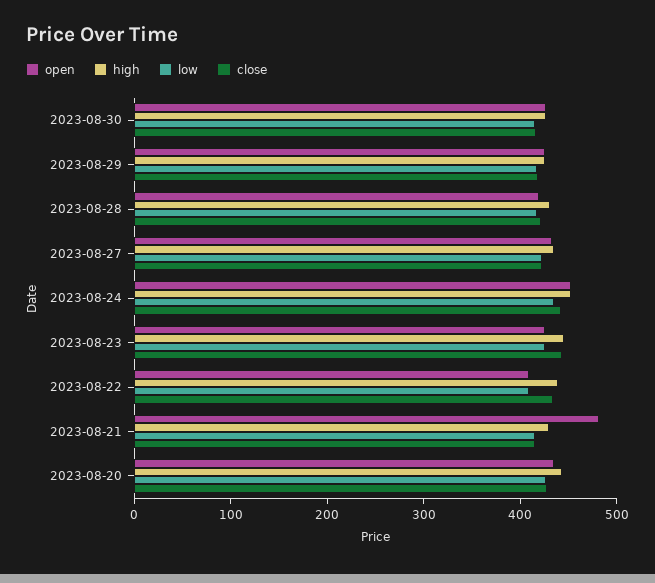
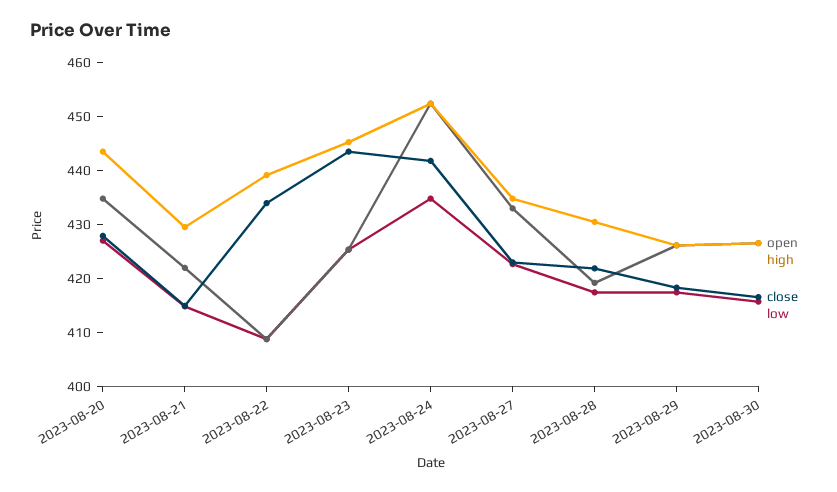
  {
    "open": {
      "2023-08-30": 426,
      "2023-08-29": 426,
      "2023-08-28": 420,
      "2023-08-27": 432,
      "2023-08-24": 452,
      "2023-08-23": 426,
      "2023-08-22": 408,
-     "2023-08-21": 480,
+     "2023-08-21": 422,
      "2023-08-20": 434
    },
    "high": {
      "2023-08-30": 426,
      "2023-08-29": 426,
      "2023-08-28": 430,
      "2023-08-27": 434,
      "2023-08-24": 452,
      "2023-08-23": 446,
      "2023-08-22": 440,
      "2023-08-21": 430,
      "2023-08-20": 444
    },
    "low": {
      "2023-08-30": 416,
      "2023-08-29": 418,
      "2023-08-28": 418,
      "2023-08-27": 422,
      "2023-08-24": 434,
      "2023-08-23": 426,
      "2023-08-22": 408,
      "2023-08-21": 414,
      "2023-08-20": 426
    },
    "close": {
      "2023-08-30": 416,
      "2023-08-29": 418,
      "2023-08-28": 422,
      "2023-08-27": 422,
      "2023-08-24": 442,
      "2023-08-23": 444,
      "2023-08-22": 434,
      "2023-08-21": 414,
      "2023-08-20": 428
    }
  }

